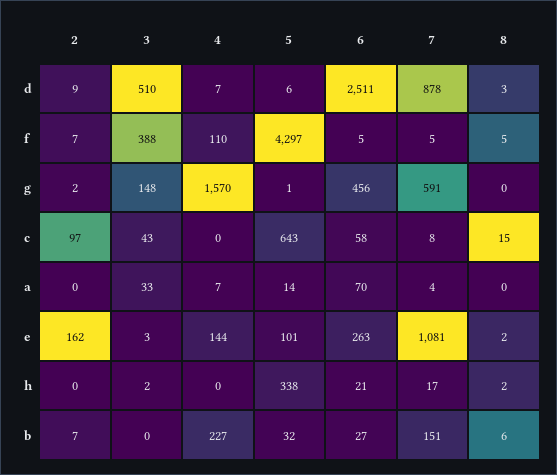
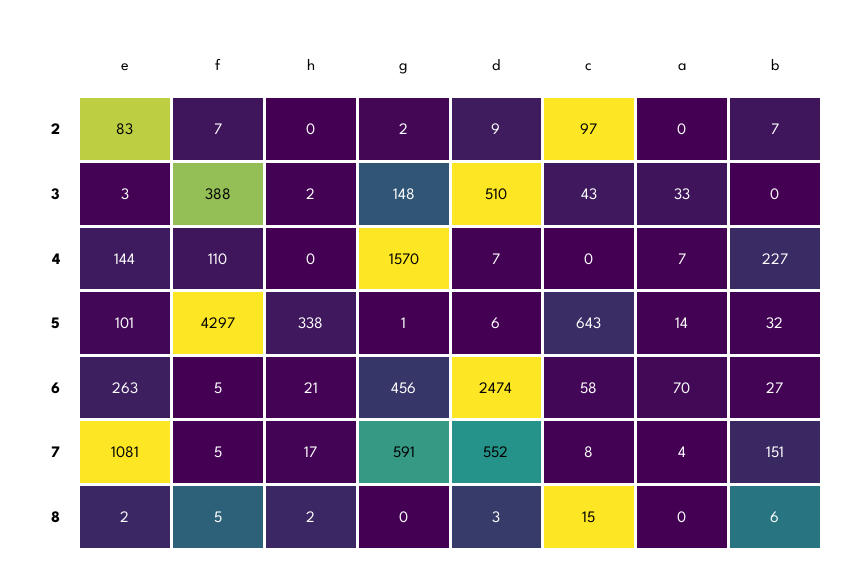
  {
    "2": {
      "d": 9,
      "f": 7,
      "g": 2,
      "c": 97,
      "a": 0,
-     "e": 162,
+     "e": 83,
      "h": 0,
      "b": 7
    },
    "3": {
      "d": 510,
      "f": 388,
      "g": 148,
      "c": 43,
      "a": 33,
      "e": 3,
      "h": 2,
      "b": 0
    },
    "4": {
      "d": 7,
      "f": 110,
      "g": 1570,
      "c": 0,
      "a": 7,
      "e": 144,
      "h": 0,
      "b": 227
    },
    "5": {
      "d": 6,
      "f": 4297,
      "g": 1,
      "c": 643,
      "a": 14,
      "e": 101,
      "h": 338,
      "b": 32
    },
    "6": {
-     "d": 2511,
+     "d": 2474,
      "f": 5,
      "g": 456,
      "c": 58,
      "a": 70,
      "e": 263,
      "h": 21,
      "b": 27
    },
    "7": {
-     "d": 878,
+     "d": 552,
      "f": 5,
      "g": 591,
      "c": 8,
      "a": 4,
      "e": 1081,
      "h": 17,
      "b": 151
    },
    "8": {
      "d": 3,
      "f": 5,
      "g": 0,
      "c": 15,
      "a": 0,
      "e": 2,
      "h": 2,
      "b": 6
    }
  }

